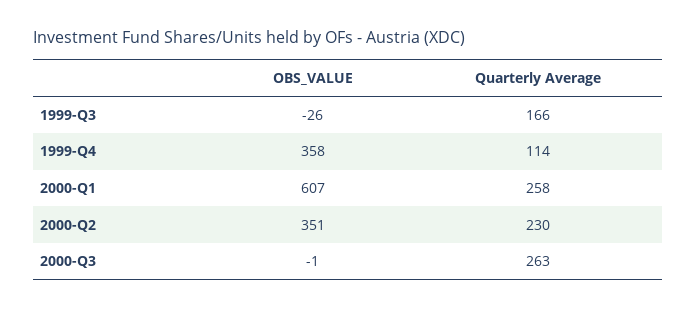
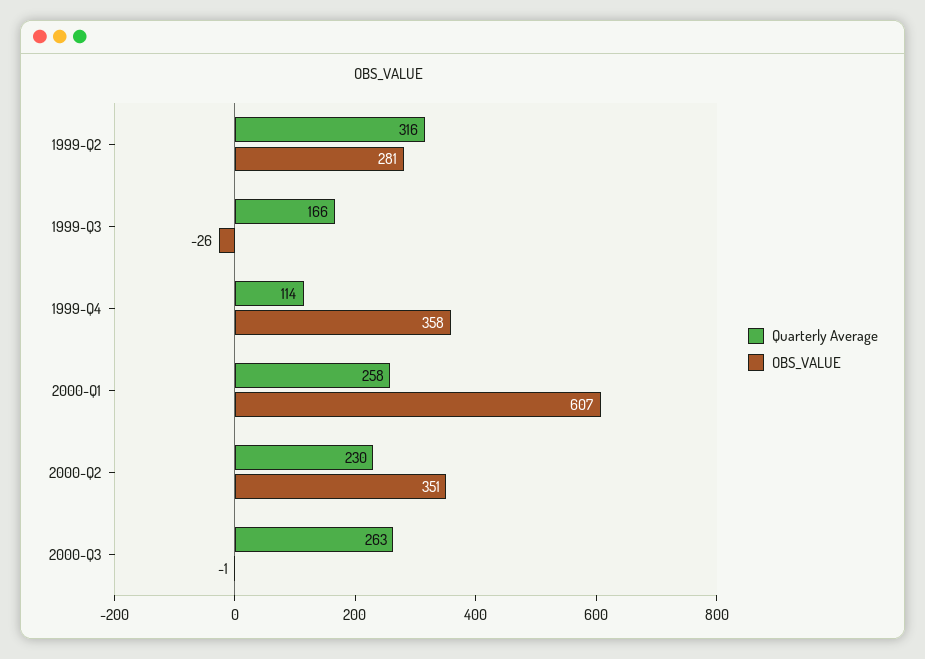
  {
    "OBS_VALUE": {
      "1999-Q3": -26,
      "1999-Q4": 358,
      "2000-Q1": 607,
      "2000-Q2": 351,
-     "2000-Q3": -1
+     "2000-Q3": -1,
+     "1999-Q2": 281
    },
    "Quarterly Average": {
      "1999-Q3": 166,
      "1999-Q4": 114,
      "2000-Q1": 258,
      "2000-Q2": 230,
-     "2000-Q3": 263
+     "2000-Q3": 263,
+     "1999-Q2": 316
    }
  }

